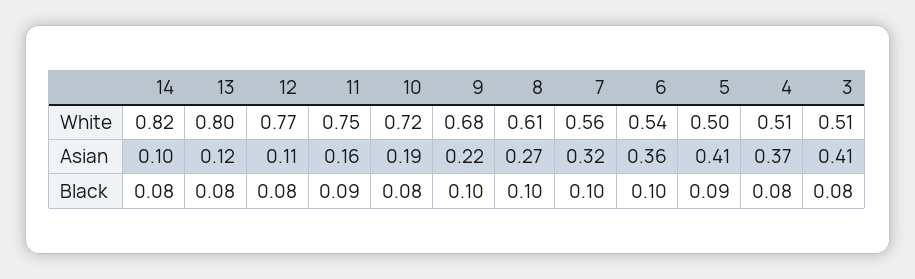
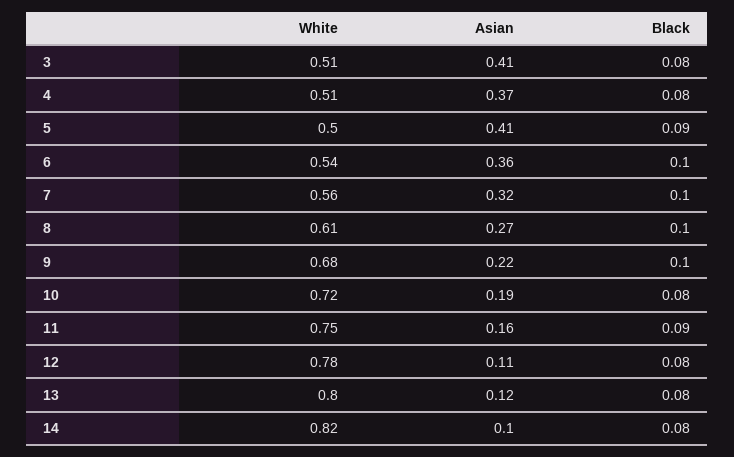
  {
    "14": {
      "White": 0.82,
      "Asian": 0.1,
      "Black": 0.08
    },
    "13": {
      "White": 0.8,
      "Asian": 0.12,
      "Black": 0.08
    },
    "12": {
-     "White": 0.77,
+     "White": 0.78,
      "Asian": 0.11,
      "Black": 0.08
    },
    "11": {
      "White": 0.75,
      "Asian": 0.16,
      "Black": 0.09
    },
    "10": {
      "White": 0.72,
      "Asian": 0.19,
      "Black": 0.08
    },
    "9": {
      "White": 0.68,
      "Asian": 0.22,
      "Black": 0.1
    },
    "8": {
      "White": 0.61,
      "Asian": 0.27,
      "Black": 0.1
    },
    "7": {
      "White": 0.56,
      "Asian": 0.32,
      "Black": 0.1
    },
    "6": {
      "White": 0.54,
      "Asian": 0.36,
      "Black": 0.1
    },
    "5": {
      "White": 0.5,
      "Asian": 0.41,
      "Black": 0.09
    },
    "4": {
      "White": 0.51,
      "Asian": 0.37,
      "Black": 0.08
    },
    "3": {
      "White": 0.51,
      "Asian": 0.41,
      "Black": 0.08
    }
  }

